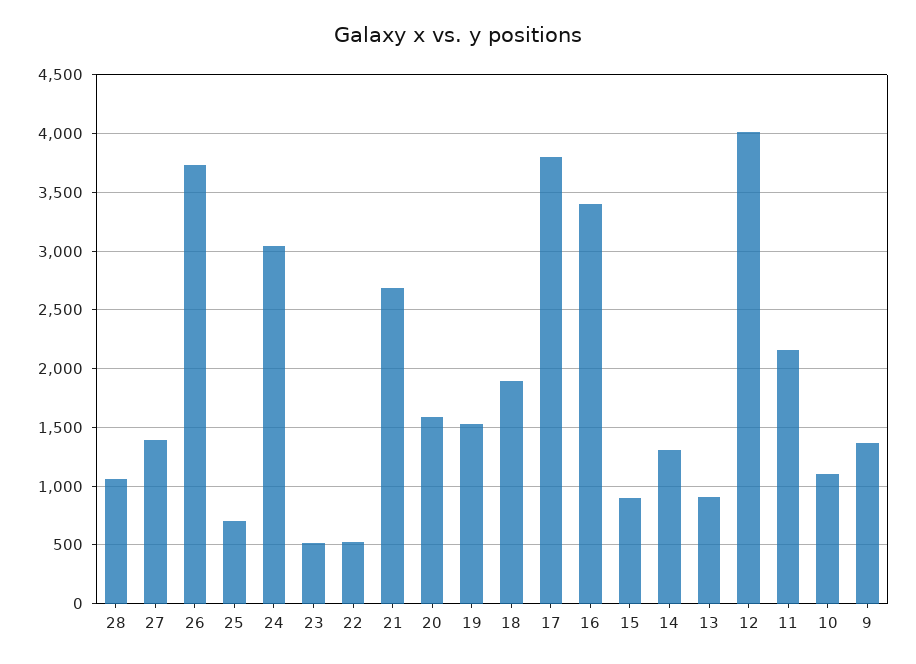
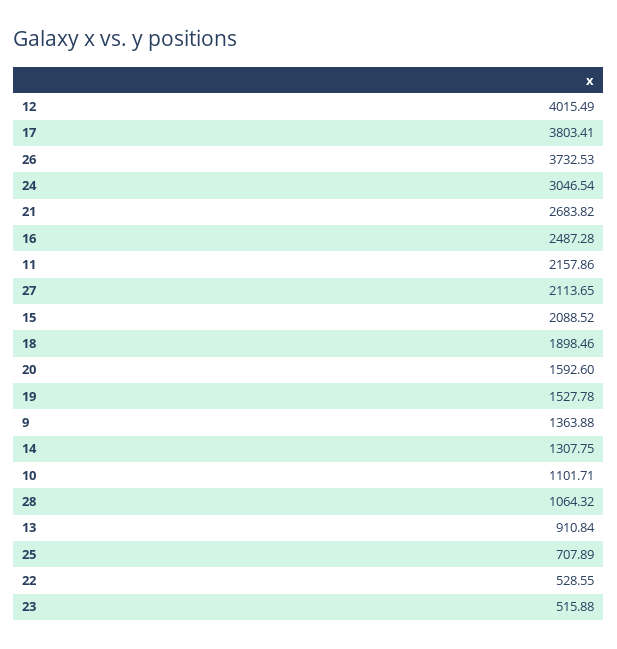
  {
    "28": 1064.32,
-   "27": 1400,
+   "27": 2113.65,
    "26": 3732.53,
    "25": 707.89,
    "24": 3046.54,
    "23": 515.88,
    "22": 528.55,
    "21": 2683.82,
    "20": 1592.6,
    "19": 1527.78,
    "18": 1898.46,
    "17": 3803.41,
-   "16": 3400,
+   "16": 2487.28,
-   "15": 900,
+   "15": 2088.52,
    "14": 1307.75,
    "13": 910.84,
    "12": 4015.49,
    "11": 2157.86,
    "10": 1101.71,
    "9": 1363.88
  }

